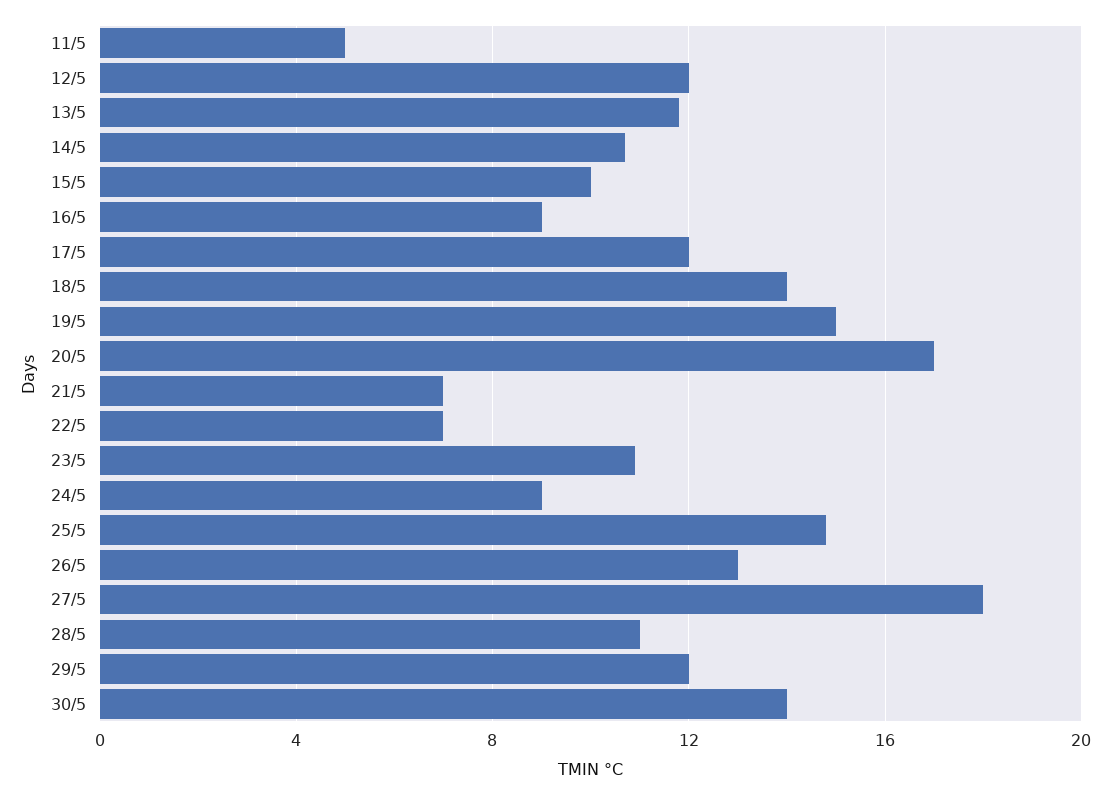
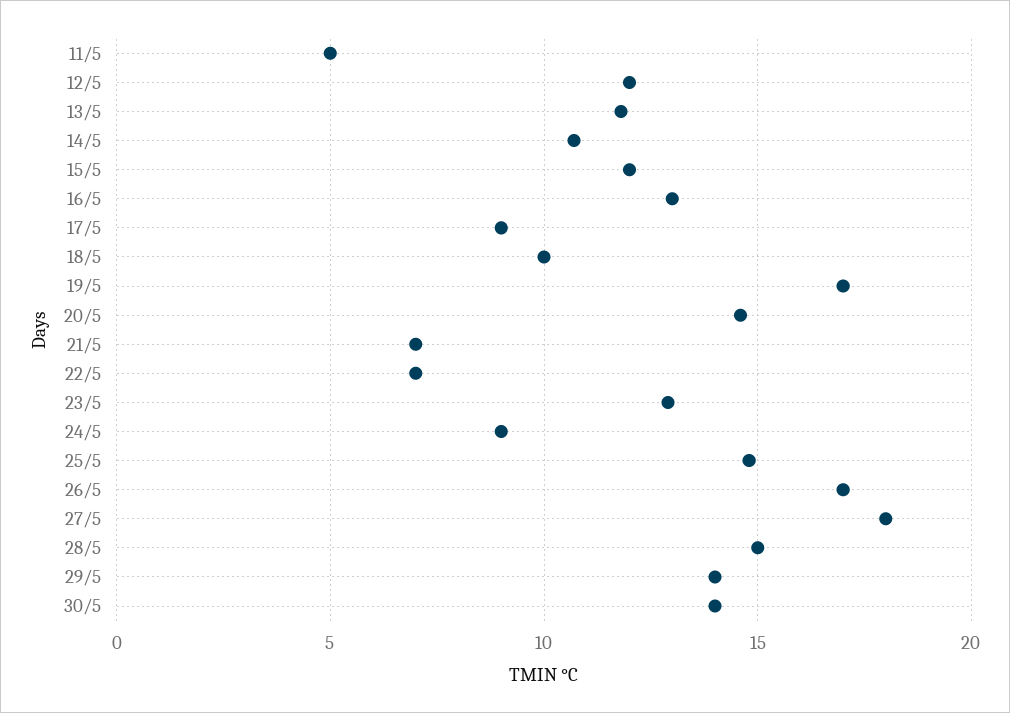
  {
    "11/5": 5,
    "12/5": 12,
    "13/5": 12,
    "14/5": 10.5,
-   "15/5": 10,
+   "15/5": 12,
-   "16/5": 9,
+   "16/5": 13,
-   "17/5": 12,
+   "17/5": 9,
-   "18/5": 14,
+   "18/5": 10,
-   "19/5": 15,
+   "19/5": 17,
-   "20/5": 17,
+   "20/5": 14.5,
    "21/5": 7,
    "22/5": 7,
-   "23/5": 11,
+   "23/5": 13,
    "24/5": 9,
    "25/5": 15,
-   "26/5": 13,
+   "26/5": 17,
    "27/5": 18,
-   "28/5": 11,
+   "28/5": 15,
-   "29/5": 12,
+   "29/5": 14,
    "30/5": 14
  }

